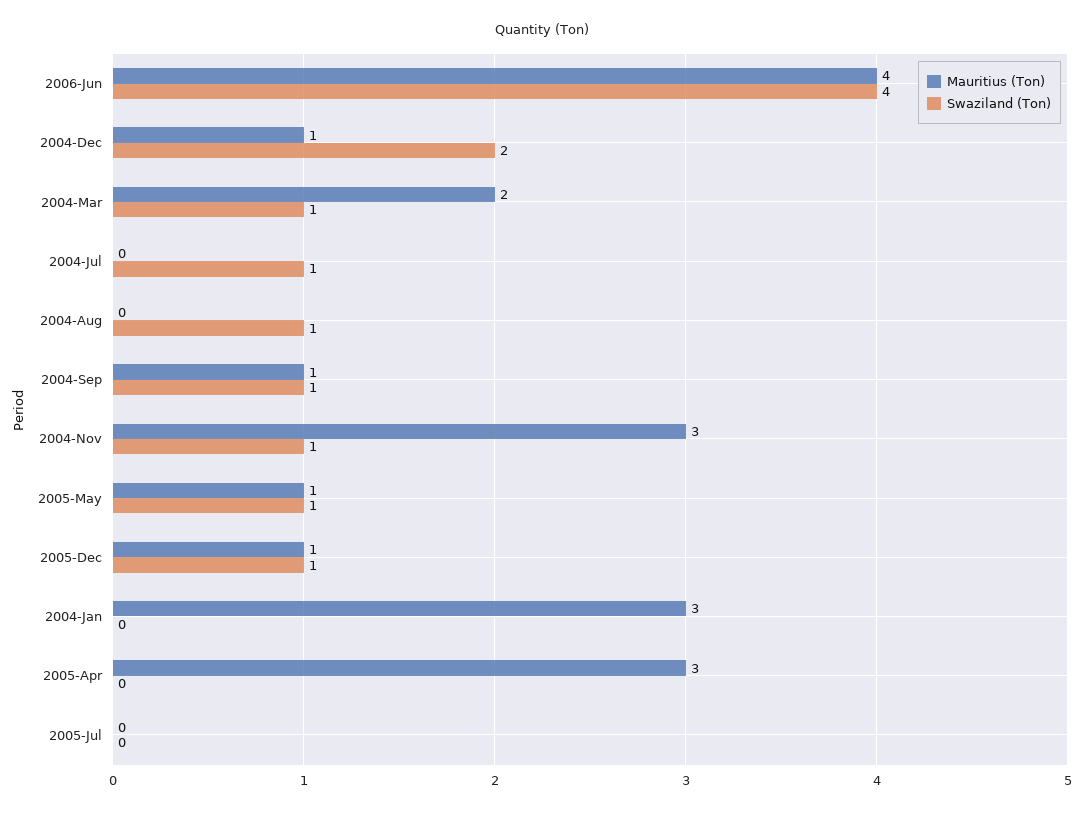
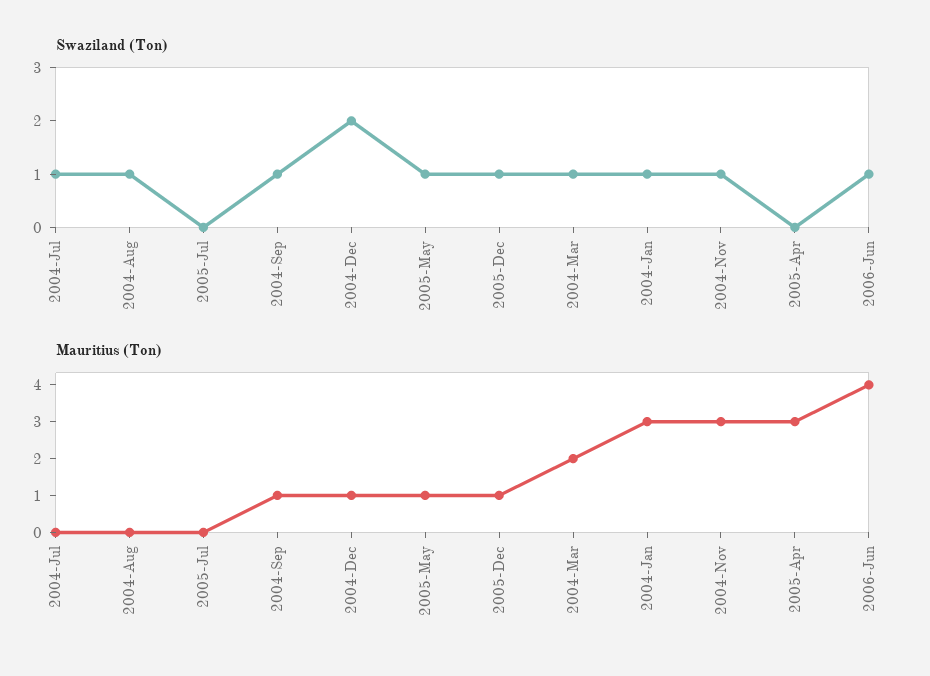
  {
    "Mauritius (Ton)": {
      "2006-Jun": 4,
      "2004-Dec": 1,
      "2004-Mar": 2,
      "2004-Jul": 0,
      "2004-Aug": 0,
      "2004-Sep": 1,
      "2004-Nov": 3,
      "2005-May": 1,
      "2005-Dec": 1,
      "2004-Jan": 3,
      "2005-Apr": 3,
      "2005-Jul": 0
    },
    "Swaziland (Ton)": {
-     "2006-Jun": 4,
+     "2006-Jun": 1,
      "2004-Dec": 2,
      "2004-Mar": 1,
      "2004-Jul": 1,
      "2004-Aug": 1,
      "2004-Sep": 1,
      "2004-Nov": 1,
      "2005-May": 1,
      "2005-Dec": 1,
-     "2004-Jan": 0,
+     "2004-Jan": 1,
      "2005-Apr": 0,
      "2005-Jul": 0
    }
  }

